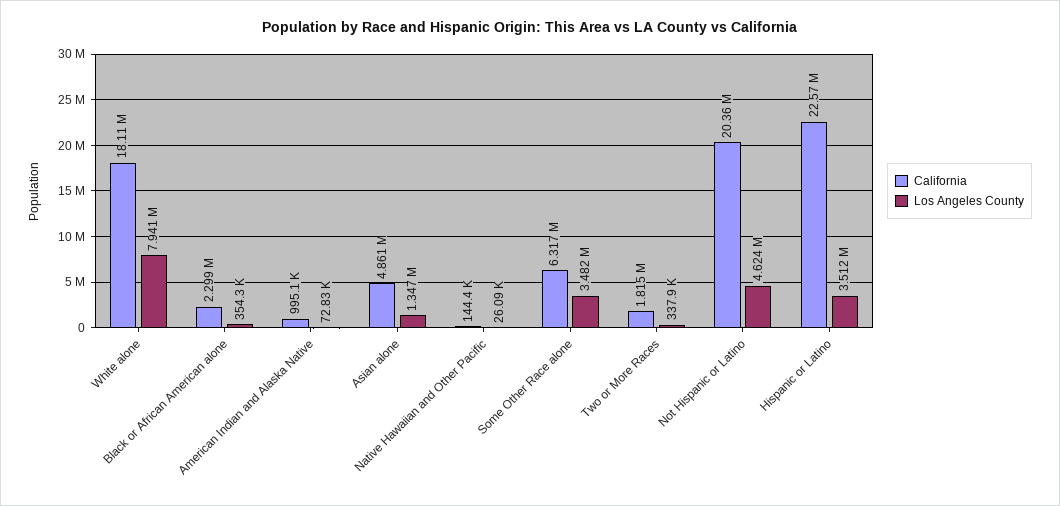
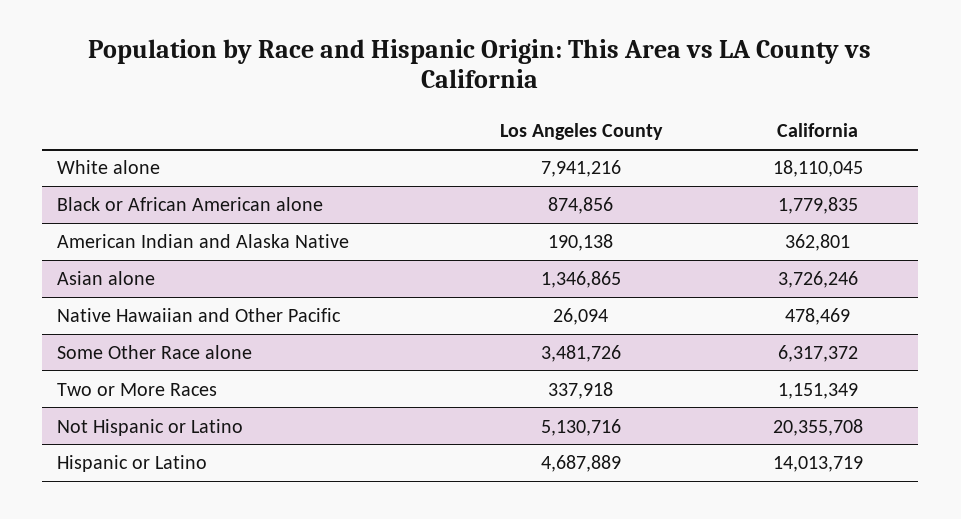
  {
    "California": {
      "White alone": 18110045,
-     "Black or African American alone": 2299000,
+     "Black or African American alone": 1779835,
-     "American Indian and Alaska Native": 995100,
+     "American Indian and Alaska Native": 362801,
-     "Asian alone": 4861000,
+     "Asian alone": 3726246,
-     "Native Hawaiian and Other Pacific": 144400,
+     "Native Hawaiian and Other Pacific": 478469,
      "Some Other Race alone": 6317372,
-     "Two or More Races": 1815000,
+     "Two or More Races": 1151349,
      "Not Hispanic or Latino": 20355708,
-     "Hispanic or Latino": 22570000
+     "Hispanic or Latino": 14013719
    },
    "Los Angeles County": {
      "White alone": 7941216,
-     "Black or African American alone": 354300,
+     "Black or African American alone": 874856,
-     "American Indian and Alaska Native": 72830,
+     "American Indian and Alaska Native": 190138,
      "Asian alone": 1346865,
      "Native Hawaiian and Other Pacific": 26094,
      "Some Other Race alone": 3481726,
      "Two or More Races": 337918,
-     "Not Hispanic or Latino": 4624000,
+     "Not Hispanic or Latino": 5130716,
-     "Hispanic or Latino": 3512000
+     "Hispanic or Latino": 4687889
    }
  }

